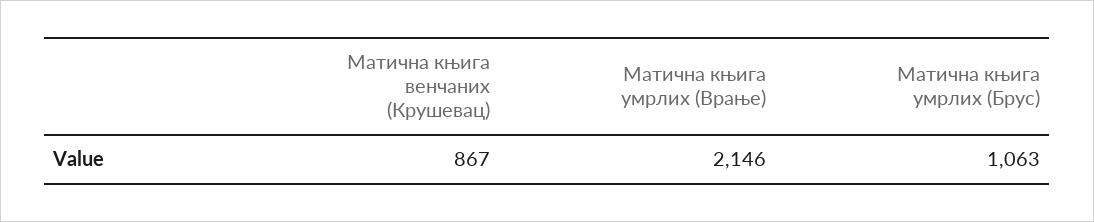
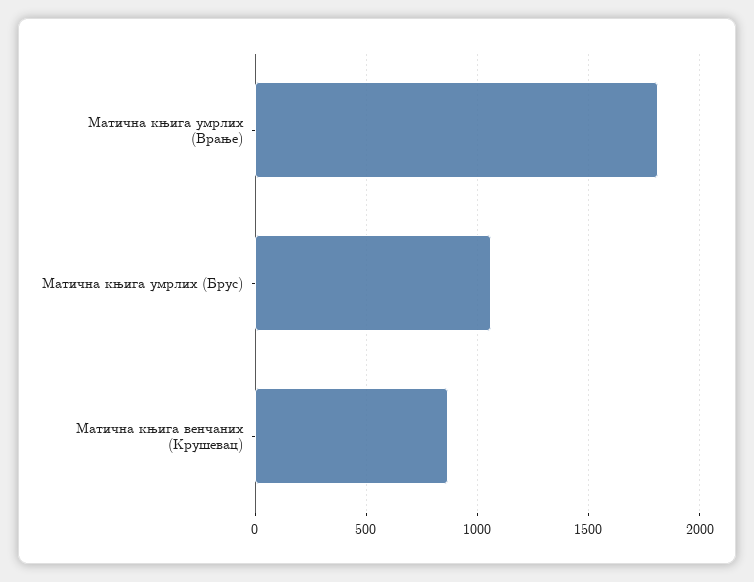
  {
    "Матична књига венчаних (Крушевац)": 867,
-   "Матична књига умрлих (Врање)": 2146,
+   "Матична књига умрлих (Врање)": 1800,
    "Матична књига умрлих (Брус)": 1063
  }

